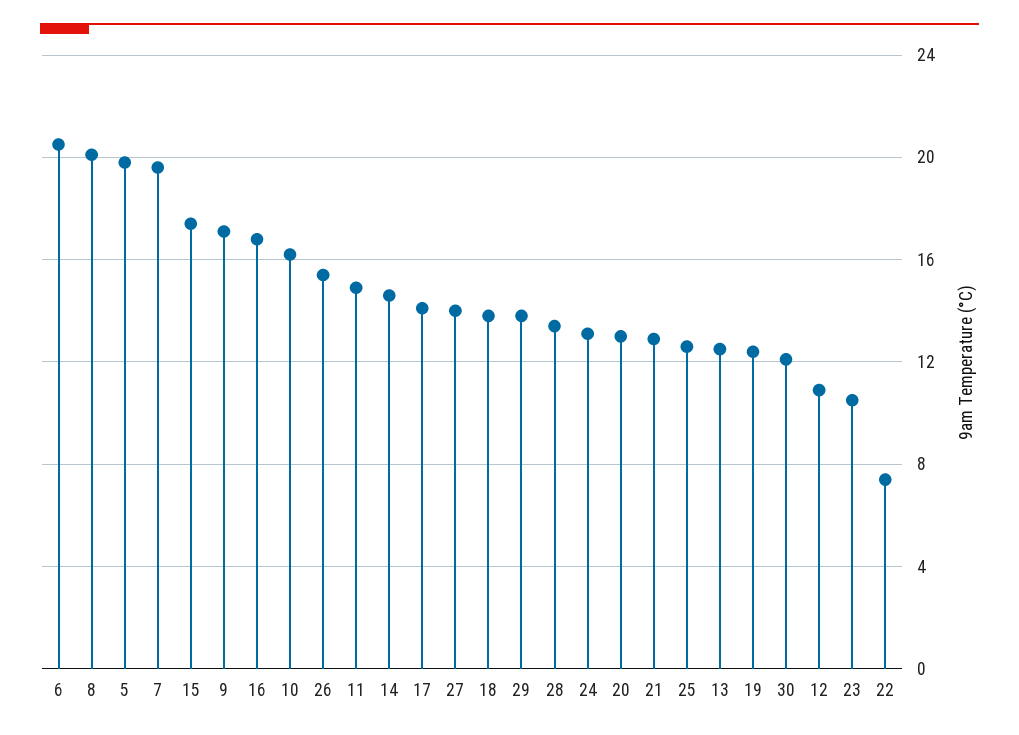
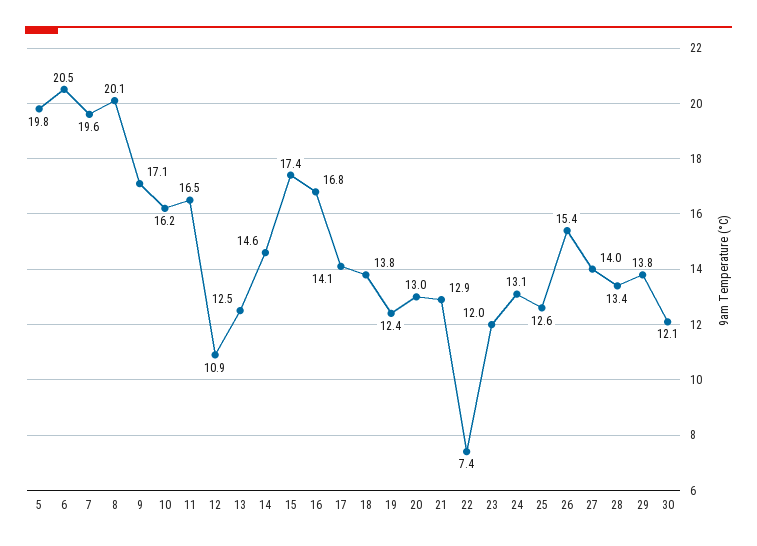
  {
    "6": 20.5,
    "8": 20.1,
    "5": 19.8,
    "7": 19.6,
    "15": 17.4,
    "9": 17.1,
    "16": 16.8,
    "10": 16.2,
    "26": 15.4,
-   "11": 15,
+   "11": 16.5,
    "14": 14.6,
    "17": 14.1,
    "27": 14,
    "18": 13.8,
    "29": 13.8,
    "28": 13.4,
    "24": 13.1,
    "20": 13,
    "21": 12.9,
    "25": 12.6,
    "13": 12.5,
    "19": 12.4,
    "30": 12.1,
    "12": 10.9,
-   "23": 10.5,
+   "23": 12,
    "22": 7.4
  }

